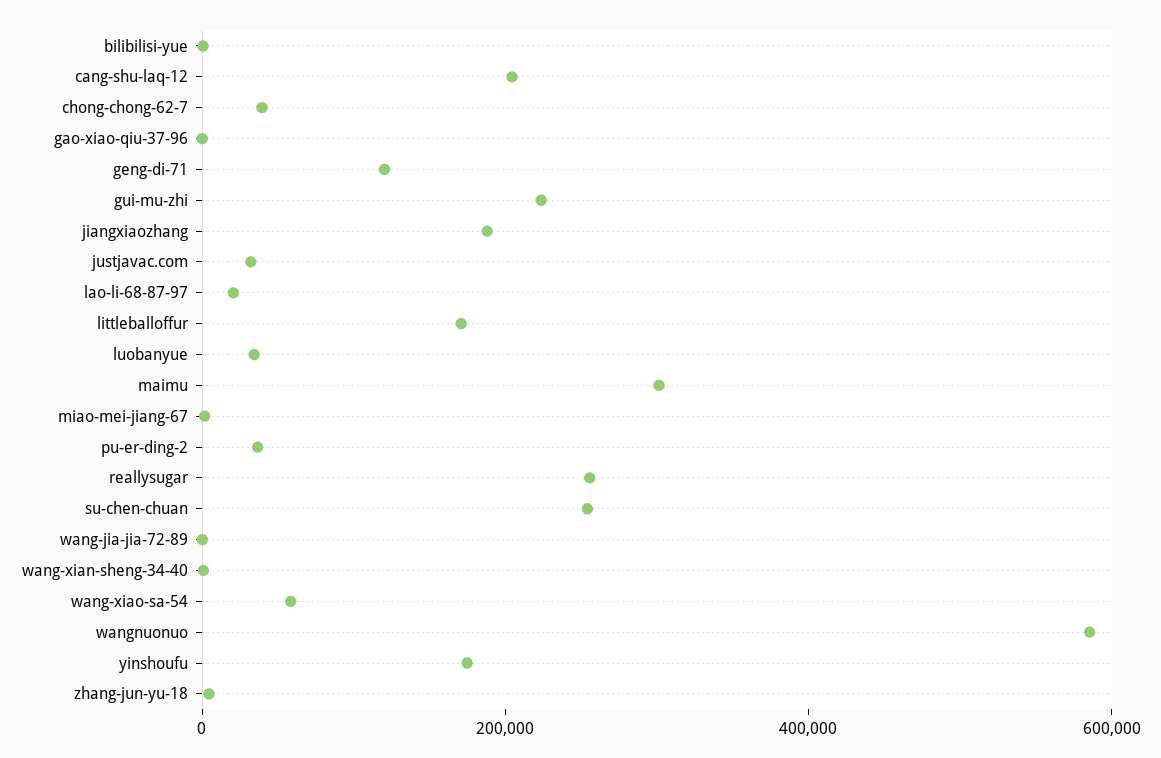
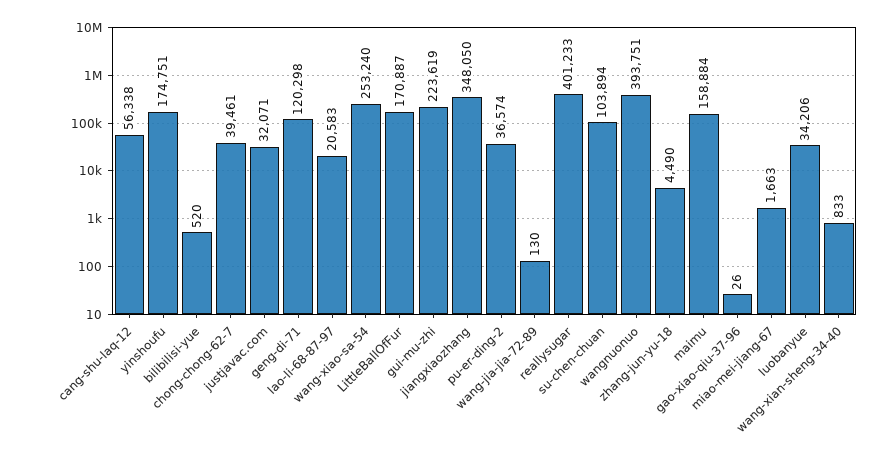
  {
    "bilibilisi-yue": 520,
-   "cang-shu-laq-12": 200000,
+   "cang-shu-laq-12": 56338,
    "chong-chong-62-7": 39461,
    "gao-xiao-qiu-37-96": 26,
    "geng-di-71": 120298,
    "gui-mu-zhi": 223619,
-   "jiangxiaozhang": 200000,
+   "jiangxiaozhang": 348050,
    "justjavac.com": 32071,
    "lao-li-68-87-97": 20583,
    "littleballoffur": 170887,
    "luobanyue": 34206,
-   "maimu": 300000,
+   "maimu": 158884,
    "miao-mei-jiang-67": 1663,
    "pu-er-ding-2": 36574,
-   "reallysugar": 250000,
+   "reallysugar": 401233,
-   "su-chen-chuan": 250000,
+   "su-chen-chuan": 103894,
    "wang-jia-jia-72-89": 130,
    "wang-xian-sheng-34-40": 833,
-   "wang-xiao-sa-54": 50000,
+   "wang-xiao-sa-54": 253240,
-   "wangnuonuo": 600000,
+   "wangnuonuo": 393751,
    "yinshoufu": 174751,
    "zhang-jun-yu-18": 4490
  }

